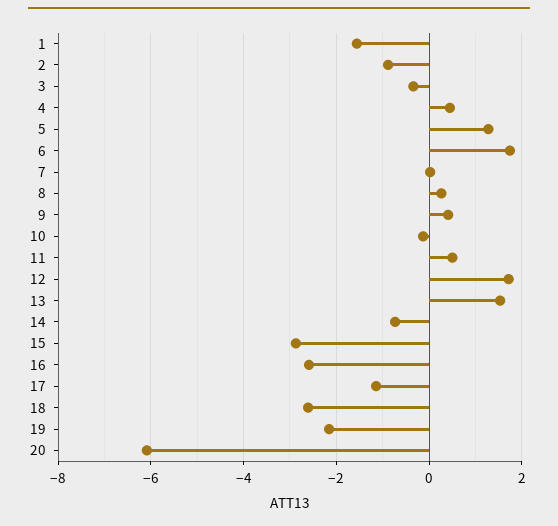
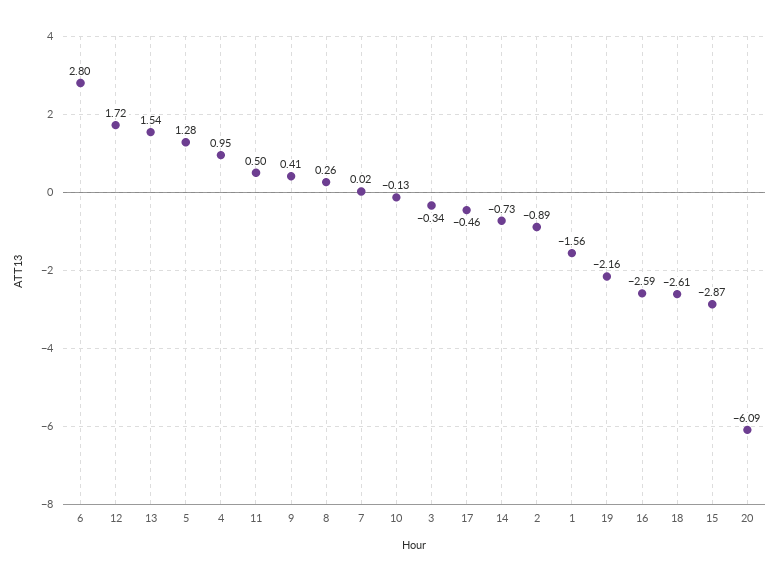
  {
    "1": -1.56,
    "2": -0.89,
    "3": -0.34,
-   "4": 0.4,
+   "4": 0.95,
    "5": 1.28,
-   "6": 1.8,
+   "6": 2.8,
    "7": 0.02,
    "8": 0.26,
    "9": 0.41,
    "10": -0.13,
    "11": 0.5,
    "12": 1.72,
    "13": 1.54,
    "14": -0.73,
    "15": -2.87,
    "16": -2.59,
-   "17": -1.2,
+   "17": -0.46,
    "18": -2.61,
    "19": -2.16,
    "20": -6.09
  }

